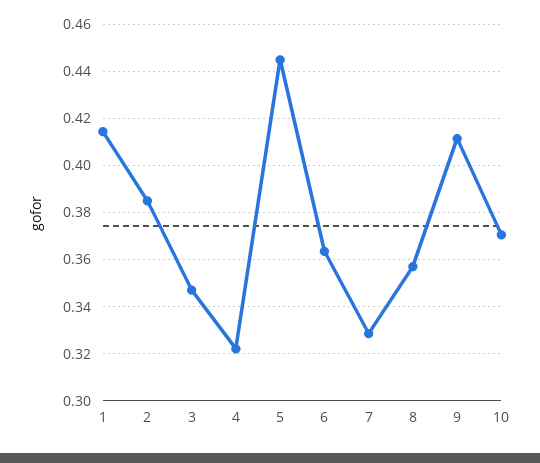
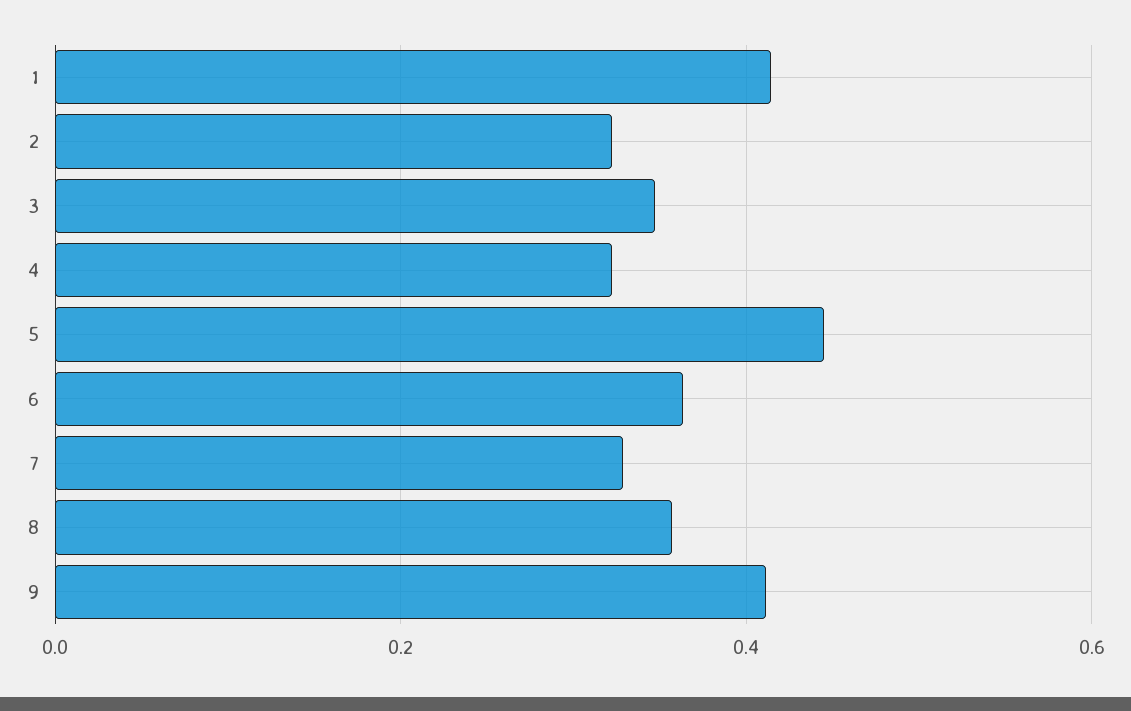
  {
    "1": 0.415,
-   "2": 0.385,
+   "2": 0.32,
    "3": 0.345,
    "4": 0.32,
    "5": 0.445,
    "6": 0.365,
    "7": 0.33,
    "8": 0.355,
-   "9": 0.41,
+   "9": 0.41
-   "10": 0.37
  }

